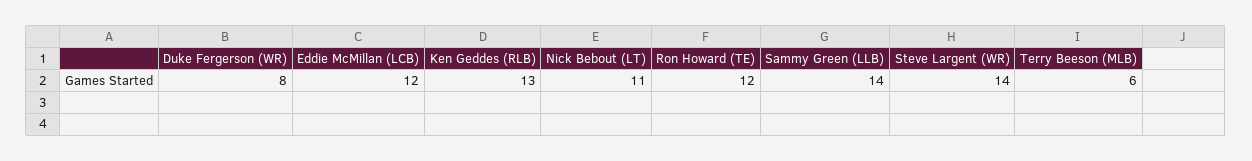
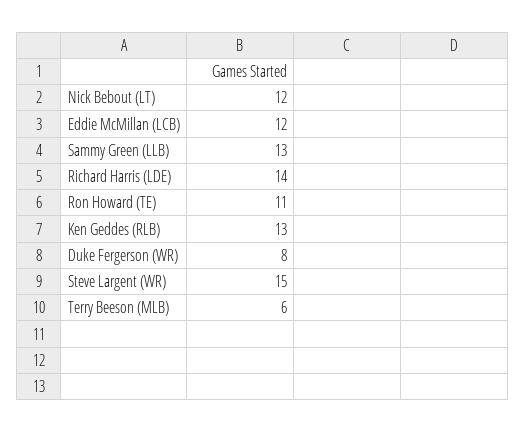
  {
    "Duke Fergerson (WR)": 8,
    "Eddie McMillan (LCB)": 12,
    "Ken Geddes (RLB)": 13,
-   "Nick Bebout (LT)": 11,
+   "Nick Bebout (LT)": 12,
-   "Ron Howard (TE)": 12,
+   "Ron Howard (TE)": 11,
-   "Sammy Green (LLB)": 14,
+   "Sammy Green (LLB)": 13,
-   "Steve Largent (WR)": 14,
+   "Steve Largent (WR)": 15,
-   "Terry Beeson (MLB)": 6
+   "Terry Beeson (MLB)": 6,
+   "Richard Harris (LDE)": 14
  }

